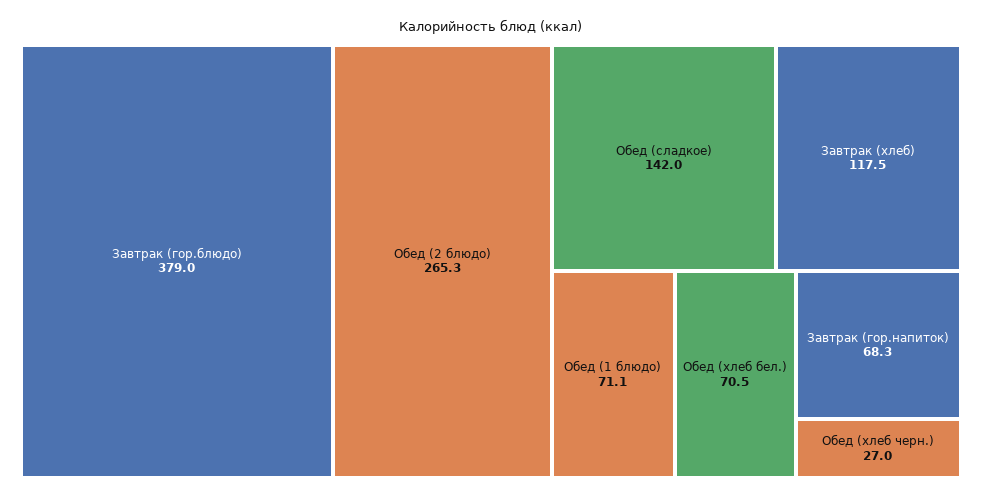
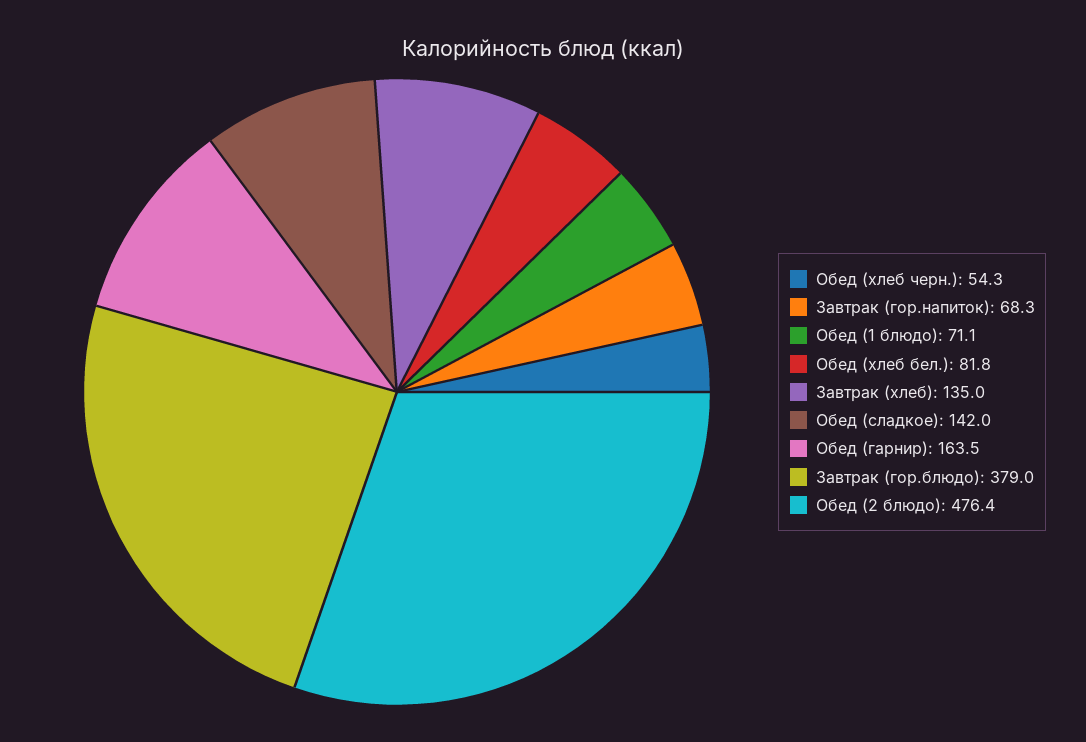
  {
    "Завтрак (гор.блюдо)": 379,
-   "Обед (2 блюдо)": 265.3,
+   "Обед (2 блюдо)": 476.4,
    "Обед (сладкое)": 142,
-   "Завтрак (хлеб)": 117.5,
+   "Завтрак (хлеб)": 135,
    "Обед (1 блюдо)": 71.1,
-   "Обед (хлеб бел.)": 70.5,
+   "Обед (хлеб бел.)": 81.8,
    "Завтрак (гор.напиток)": 68.3,
-   "Обед (хлеб черн.)": 27
+   "Обед (хлеб черн.)": 54.3,
+   "Обед (гарнир)": 163.5
  }

